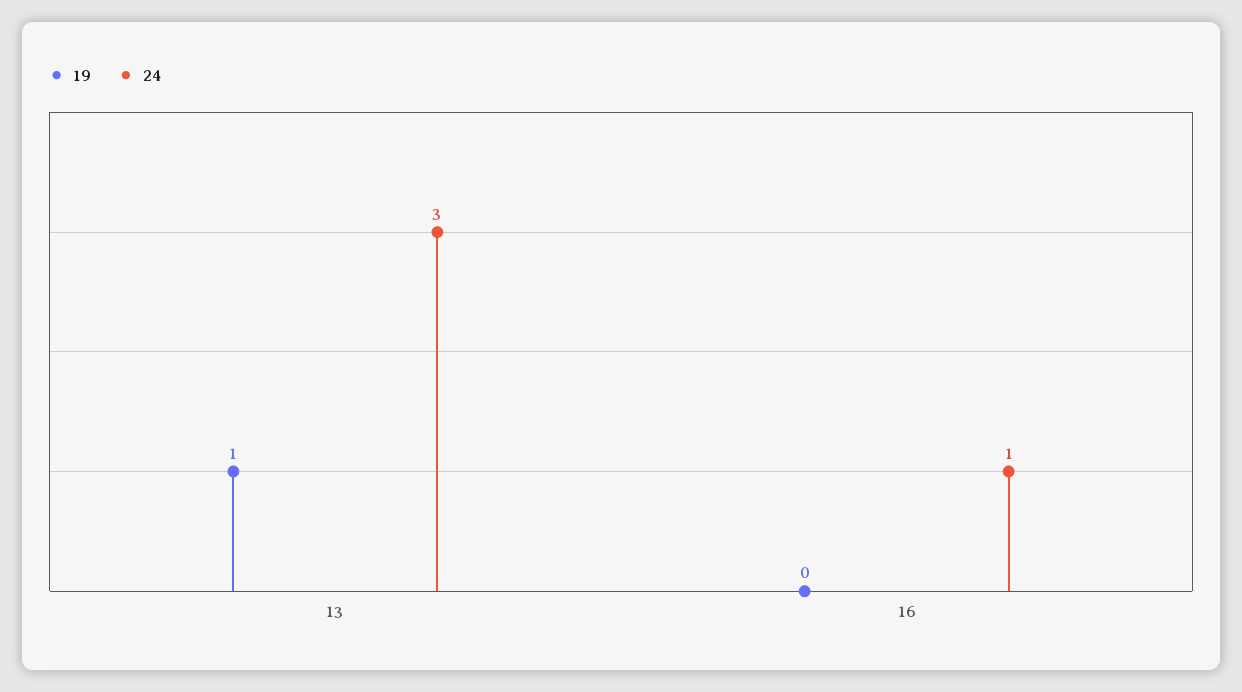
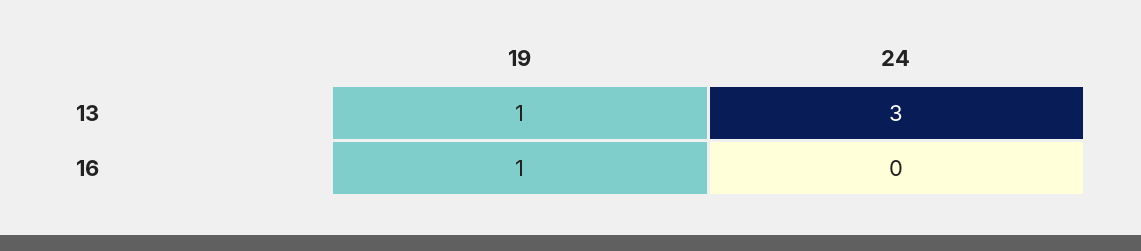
  {
    "19": {
      "13": 1,
-     "16": 0
+     "16": 1
    },
    "24": {
      "13": 3,
-     "16": 1
+     "16": 0
    }
  }

